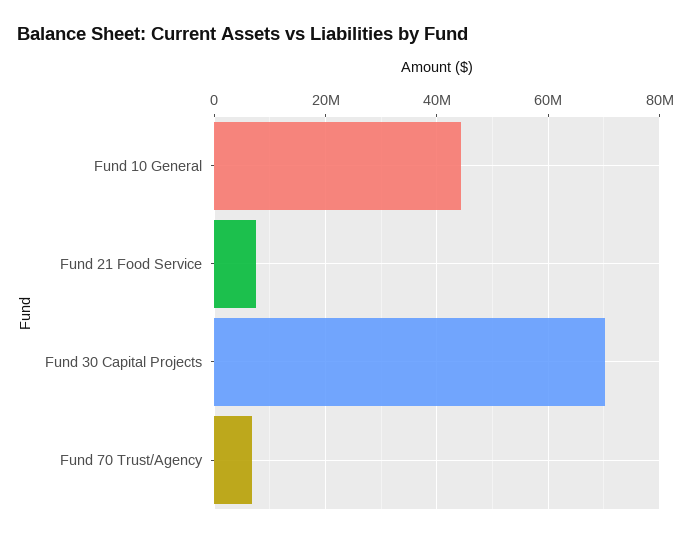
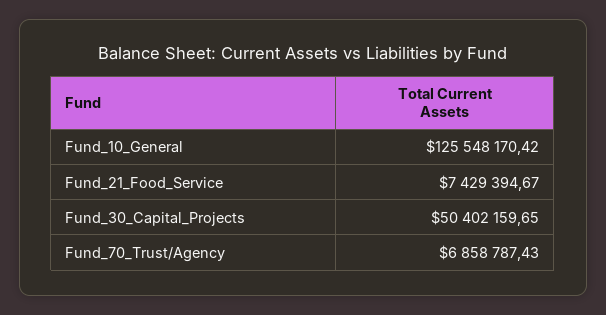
  {
-   "Fund 10 General": 44000000,
+   "Fund 10 General": 125548170.42,
    "Fund 21 Food Service": 7429394.67,
-   "Fund 30 Capital Projects": 70000000,
+   "Fund 30 Capital Projects": 50402159.65,
    "Fund 70 Trust/Agency": 6858787.43
  }

